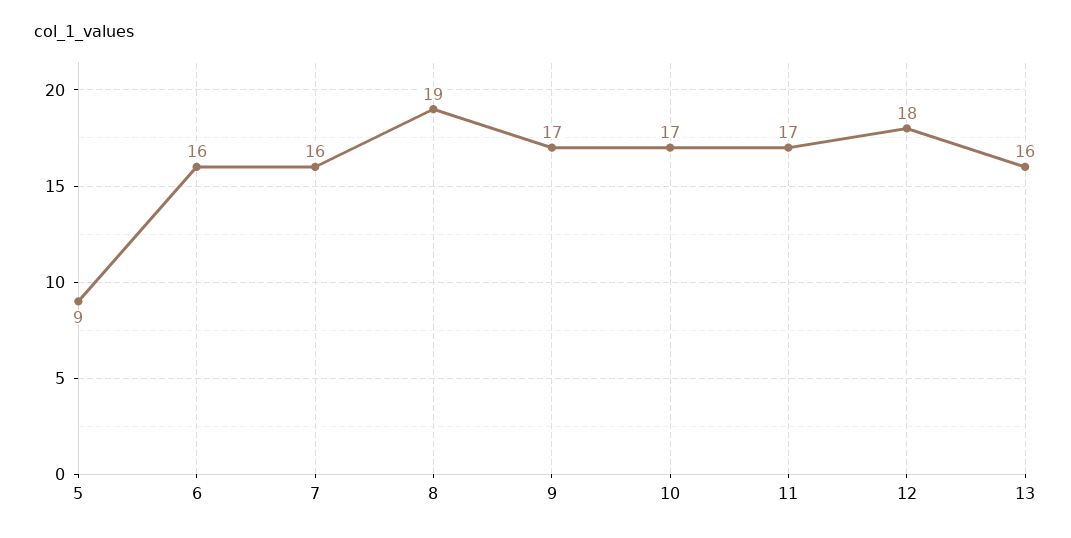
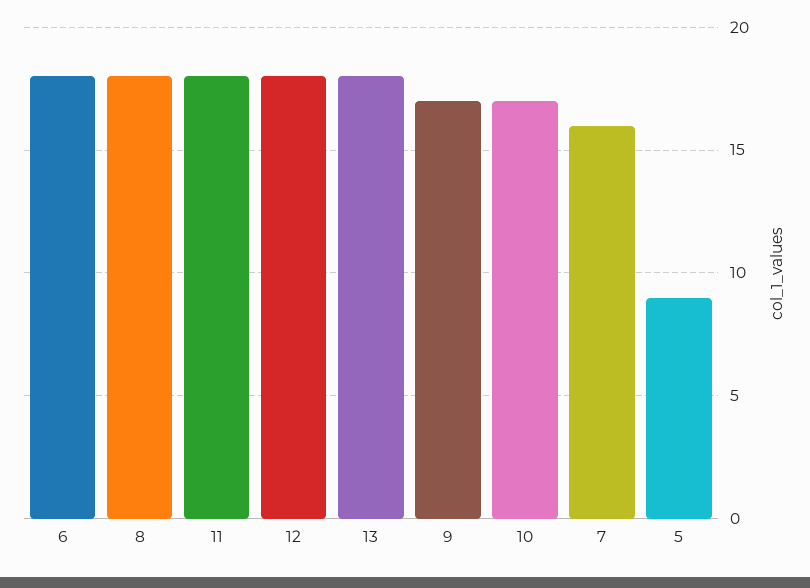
  {
    "5": 9,
-   "6": 16,
+   "6": 18,
    "7": 16,
-   "8": 19,
+   "8": 18,
    "9": 17,
    "10": 17,
-   "11": 17,
+   "11": 18,
    "12": 18,
-   "13": 16
+   "13": 18
  }

